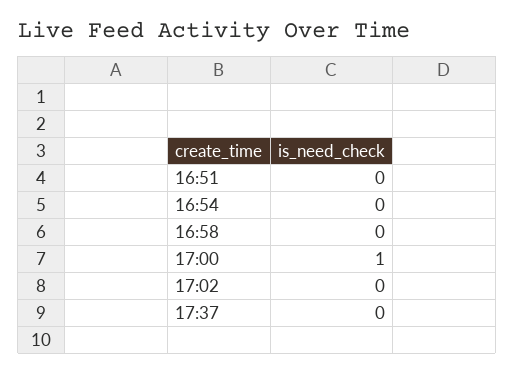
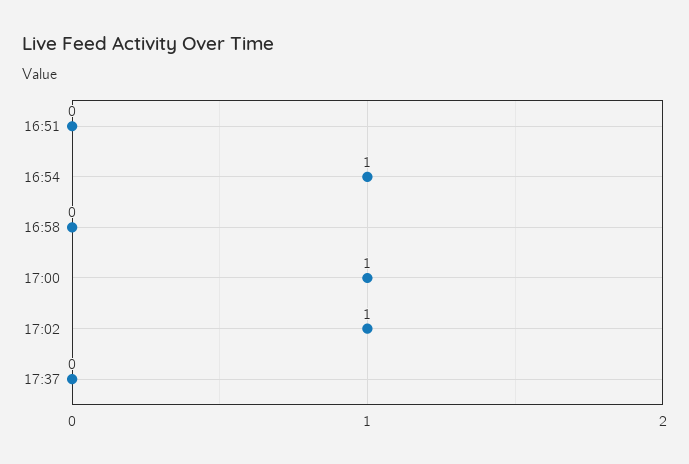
  {
    "16:51": 0,
-   "16:54": 0,
+   "16:54": 1,
    "16:58": 0,
    "17:00": 1,
-   "17:02": 0,
+   "17:02": 1,
    "17:37": 0
  }

